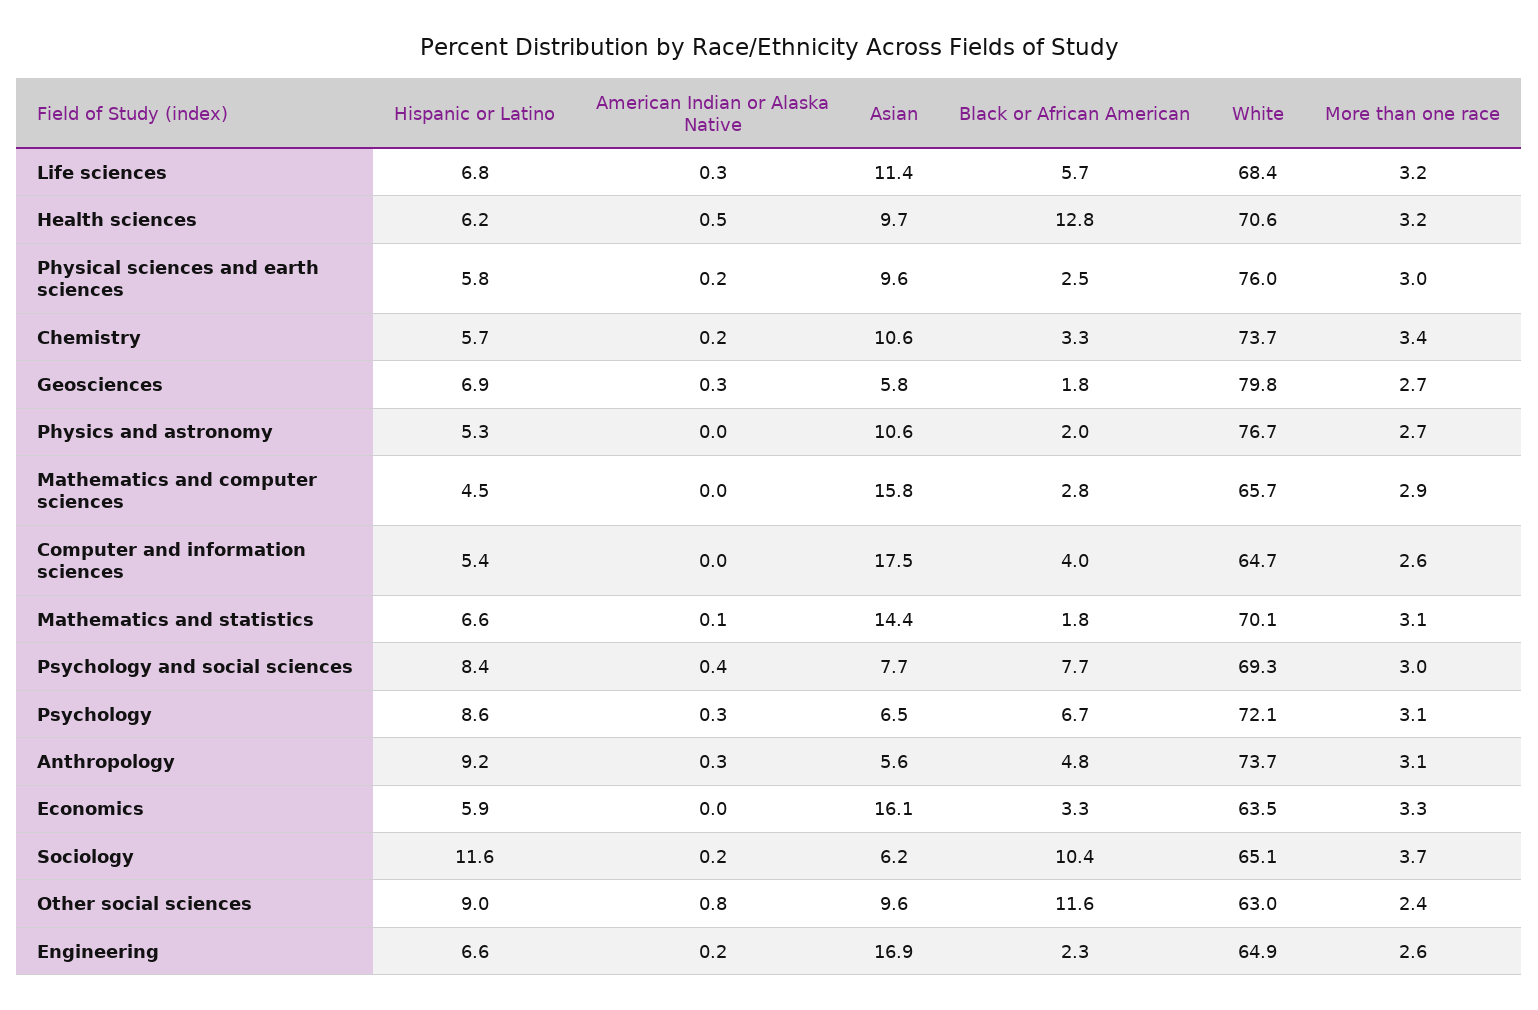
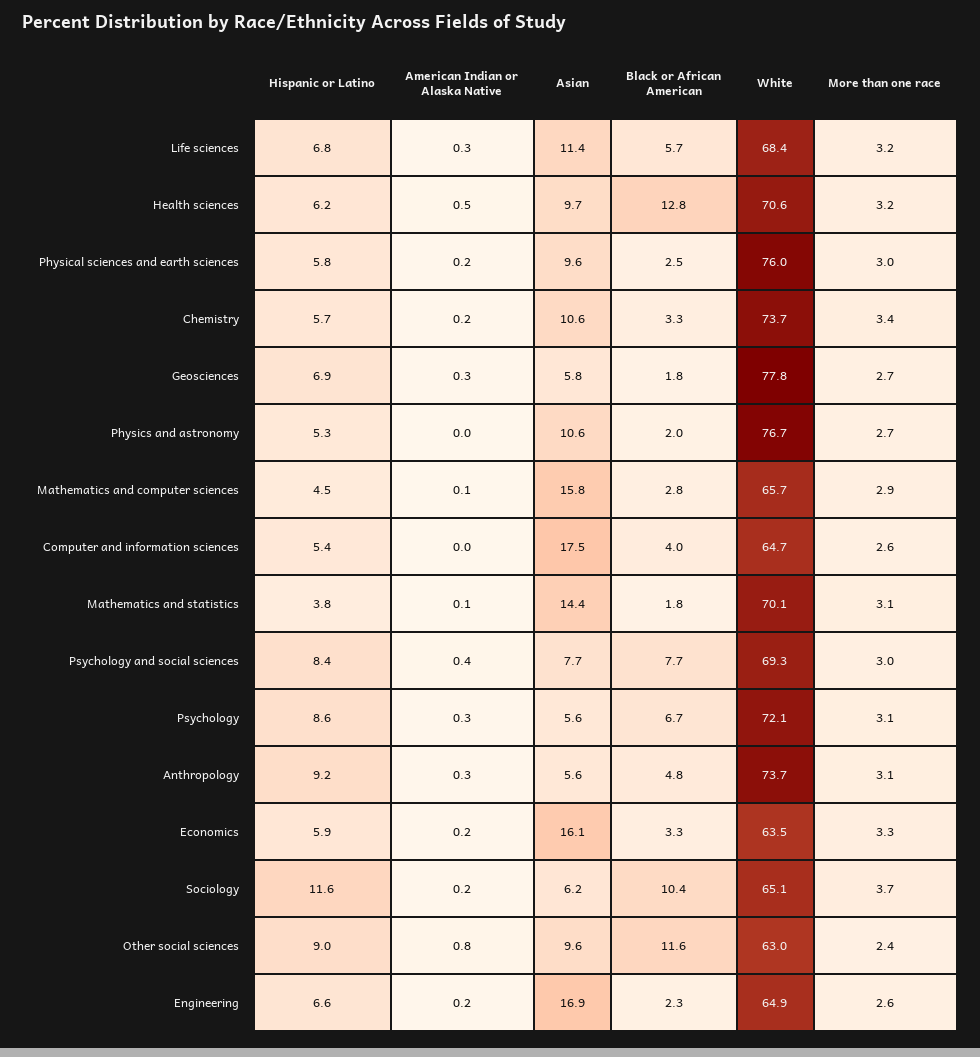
  {
    "Hispanic or Latino": {
      "Life sciences": 6.8,
      "Health sciences": 6.2,
      "Physical sciences and earth sciences": 5.8,
      "Chemistry": 5.7,
      "Geosciences": 6.9,
      "Physics and astronomy": 5.3,
      "Mathematics and computer sciences": 4.5,
      "Computer and information sciences": 5.4,
-     "Mathematics and statistics": 6.6,
+     "Mathematics and statistics": 3.8,
      "Psychology and social sciences": 8.4,
      "Psychology": 8.6,
      "Anthropology": 9.2,
      "Economics": 5.9,
      "Sociology": 11.6,
      "Other social sciences": 9,
      "Engineering": 6.6
    },
    "American Indian or Alaska Native": {
      "Life sciences": 0.3,
      "Health sciences": 0.5,
      "Physical sciences and earth sciences": 0.2,
      "Chemistry": 0.2,
      "Geosciences": 0.3,
      "Physics and astronomy": 0,
-     "Mathematics and computer sciences": 0,
+     "Mathematics and computer sciences": 0.1,
      "Computer and information sciences": 0,
      "Mathematics and statistics": 0.1,
      "Psychology and social sciences": 0.4,
      "Psychology": 0.3,
      "Anthropology": 0.3,
-     "Economics": 0,
+     "Economics": 0.2,
      "Sociology": 0.2,
      "Other social sciences": 0.8,
      "Engineering": 0.2
    },
    "Asian": {
      "Life sciences": 11.4,
      "Health sciences": 9.7,
      "Physical sciences and earth sciences": 9.6,
      "Chemistry": 10.6,
      "Geosciences": 5.8,
      "Physics and astronomy": 10.6,
      "Mathematics and computer sciences": 15.8,
      "Computer and information sciences": 17.5,
      "Mathematics and statistics": 14.4,
      "Psychology and social sciences": 7.7,
-     "Psychology": 6.5,
+     "Psychology": 5.6,
      "Anthropology": 5.6,
      "Economics": 16.1,
      "Sociology": 6.2,
      "Other social sciences": 9.6,
      "Engineering": 16.9
    },
    "Black or African American": {
      "Life sciences": 5.7,
      "Health sciences": 12.8,
      "Physical sciences and earth sciences": 2.5,
      "Chemistry": 3.3,
      "Geosciences": 1.8,
      "Physics and astronomy": 2,
      "Mathematics and computer sciences": 2.8,
      "Computer and information sciences": 4,
      "Mathematics and statistics": 1.8,
      "Psychology and social sciences": 7.7,
      "Psychology": 6.7,
      "Anthropology": 4.8,
      "Economics": 3.3,
      "Sociology": 10.4,
      "Other social sciences": 11.6,
      "Engineering": 2.3
    },
    "White": {
      "Life sciences": 68.4,
      "Health sciences": 70.6,
      "Physical sciences and earth sciences": 76,
      "Chemistry": 73.7,
-     "Geosciences": 79.8,
+     "Geosciences": 77.8,
      "Physics and astronomy": 76.7,
      "Mathematics and computer sciences": 65.7,
      "Computer and information sciences": 64.7,
      "Mathematics and statistics": 70.1,
      "Psychology and social sciences": 69.3,
      "Psychology": 72.1,
      "Anthropology": 73.7,
      "Economics": 63.5,
      "Sociology": 65.1,
      "Other social sciences": 63,
      "Engineering": 64.9
    },
    "More than one race": {
      "Life sciences": 3.2,
      "Health sciences": 3.2,
      "Physical sciences and earth sciences": 3,
      "Chemistry": 3.4,
      "Geosciences": 2.7,
      "Physics and astronomy": 2.7,
      "Mathematics and computer sciences": 2.9,
      "Computer and information sciences": 2.6,
      "Mathematics and statistics": 3.1,
      "Psychology and social sciences": 3,
      "Psychology": 3.1,
      "Anthropology": 3.1,
      "Economics": 3.3,
      "Sociology": 3.7,
      "Other social sciences": 2.4,
      "Engineering": 2.6
    }
  }

